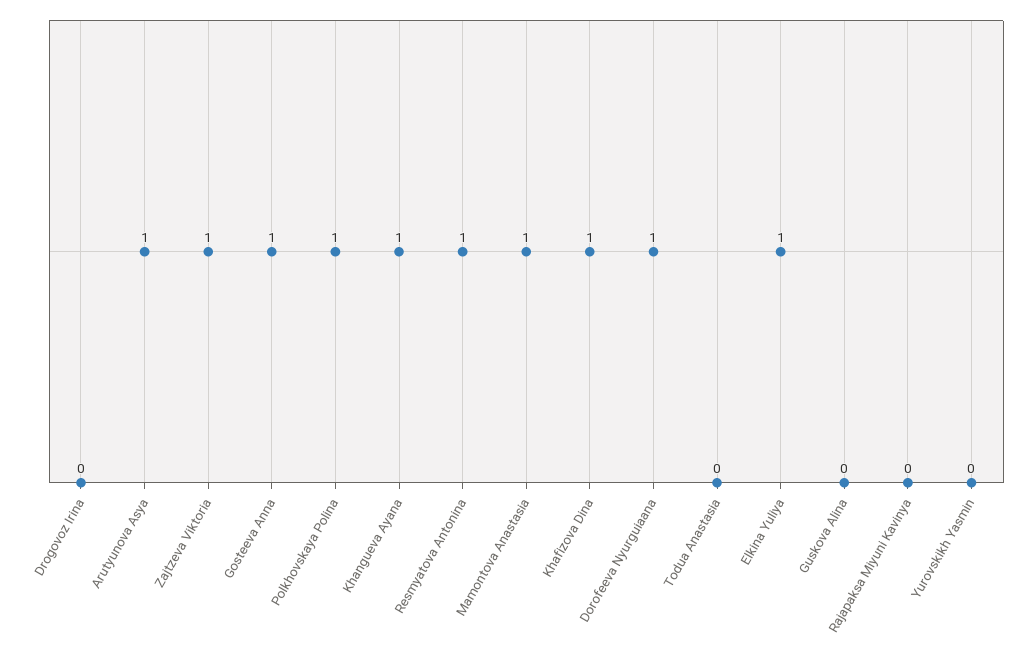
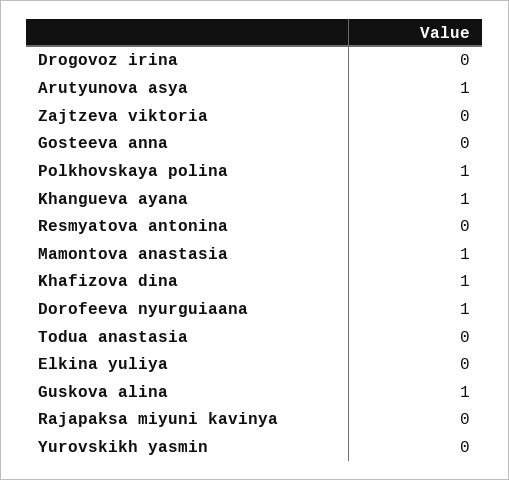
  {
    "Drogovoz Irina": 0,
    "Arutyunova Asya": 1,
-   "Zajtzeva Viktoria": 1,
+   "Zajtzeva Viktoria": 0,
-   "Gosteeva Anna": 1,
+   "Gosteeva Anna": 0,
    "Polkhovskaya Polina": 1,
    "Khangueva Ayana": 1,
-   "Resmyatova Antonina": 1,
+   "Resmyatova Antonina": 0,
    "Mamontova Anastasia": 1,
    "Khafizova Dina": 1,
    "Dorofeeva Nyurguiaana": 1,
    "Todua Anastasia": 0,
-   "Elkina Yuliya": 1,
+   "Elkina Yuliya": 0,
-   "Guskova Alina": 0,
+   "Guskova Alina": 1,
    "Rajapaksa Miyuni Kavinya": 0,
    "Yurovskikh Yasmin": 0
  }

